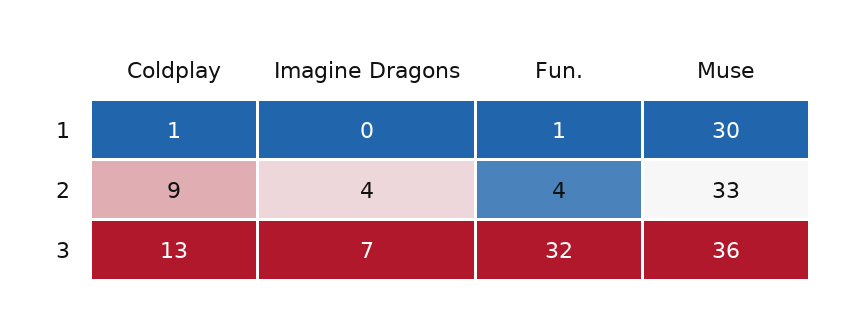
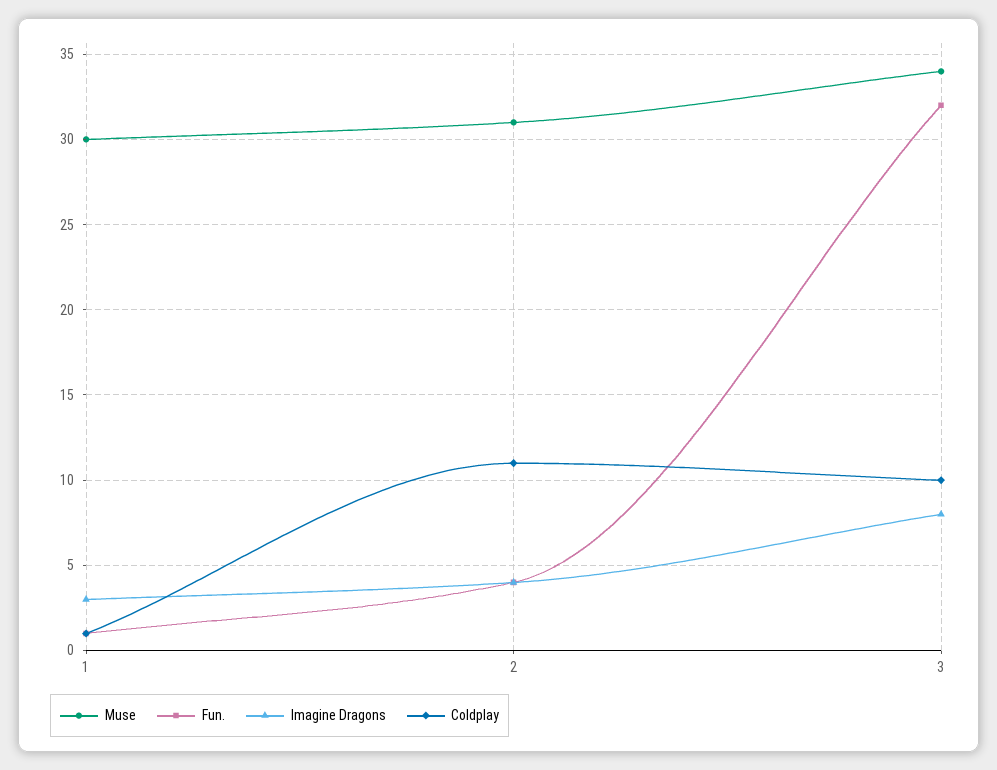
  {
    "Coldplay": {
      "1": 1,
-     "2": 9,
+     "2": 11,
-     "3": 13
+     "3": 10
    },
    "Imagine Dragons": {
-     "1": 0,
+     "1": 3,
      "2": 4,
-     "3": 7
+     "3": 8
    },
    "Fun.": {
      "1": 1,
      "2": 4,
      "3": 32
    },
    "Muse": {
      "1": 30,
-     "2": 33,
+     "2": 31,
-     "3": 36
+     "3": 34
    }
  }

